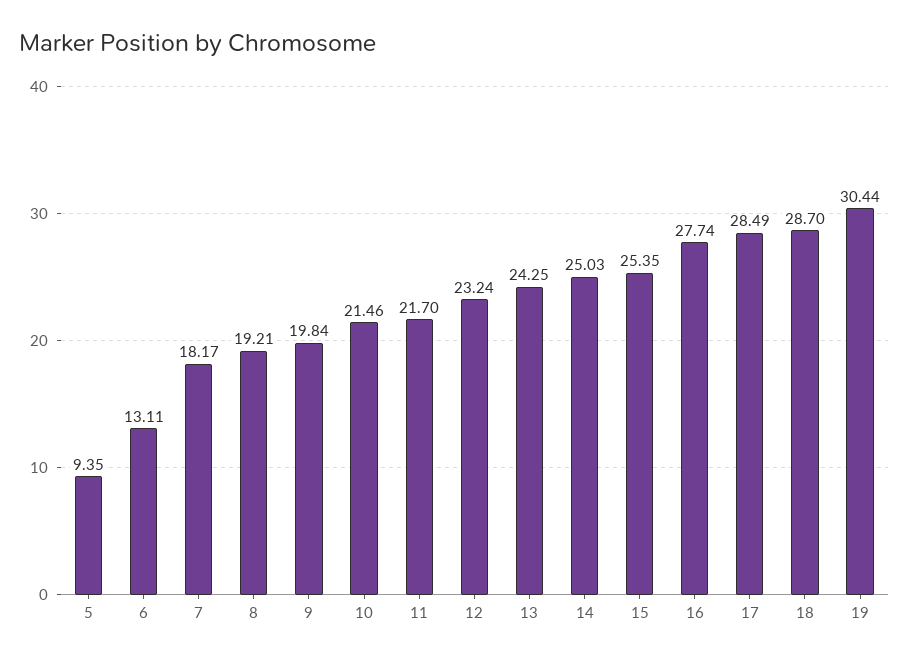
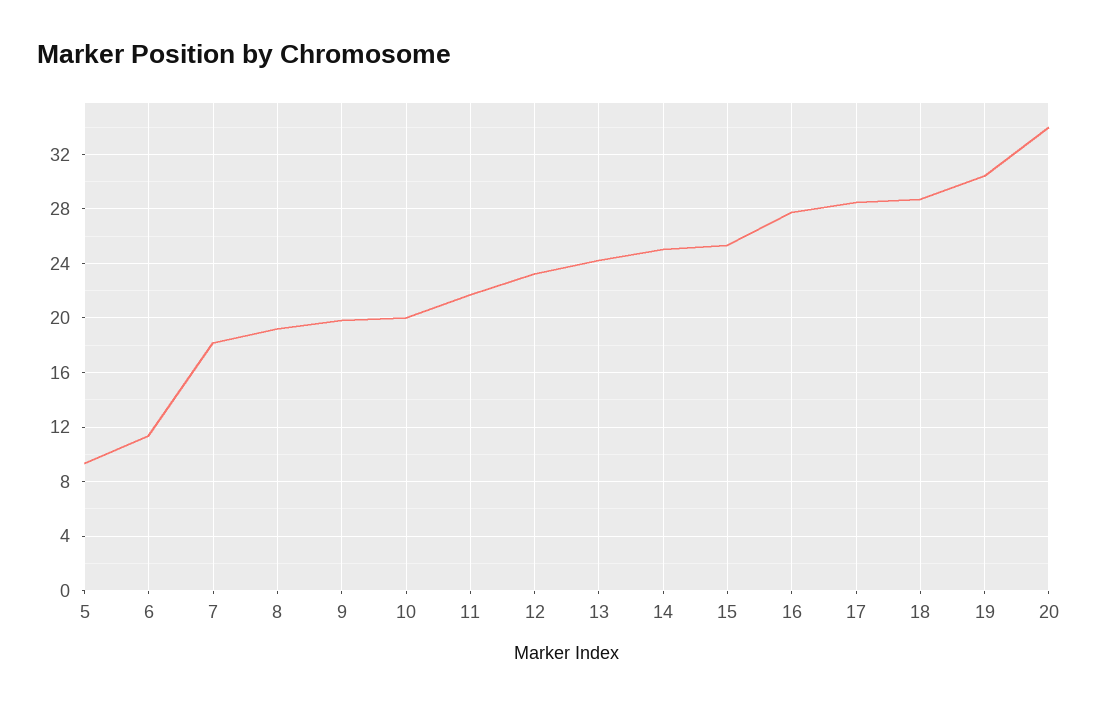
  {
    "5": 9.35,
-   "6": 13.11,
+   "6": 11.5,
    "7": 18.17,
    "8": 19.21,
    "9": 19.84,
-   "10": 21.46,
+   "10": 20,
    "11": 21.7,
    "12": 23.24,
    "13": 24.25,
    "14": 25.03,
    "15": 25.35,
    "16": 27.74,
    "17": 28.49,
    "18": 28.7,
-   "19": 30.44
+   "19": 30.44,
+   "20": 34
  }

